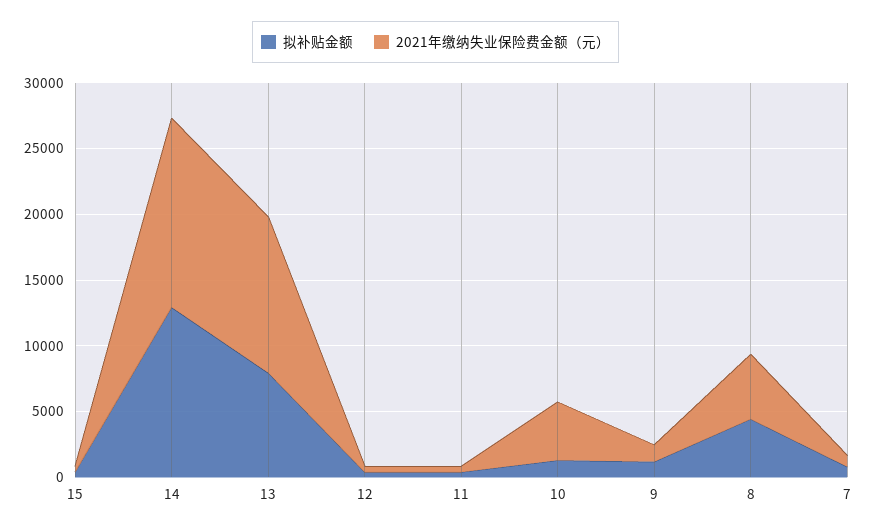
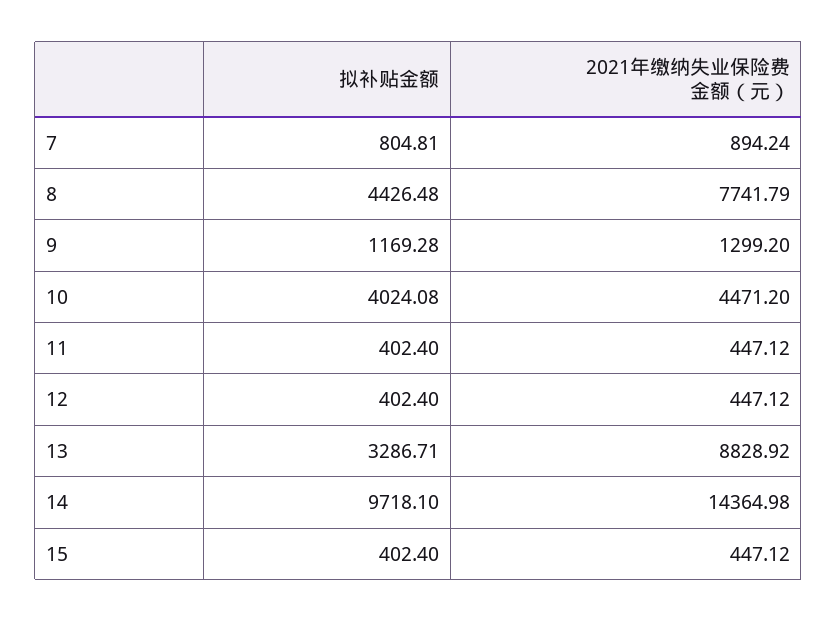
  {
    "拟补贴金额": {
      "15": 402.4,
-     "14": 13000,
+     "14": 9718.1,
-     "13": 8000,
+     "13": 3286.71,
      "12": 402.4,
      "11": 402.4,
-     "10": 1000,
+     "10": 4024.08,
      "9": 1169.28,
      "8": 4426.48,
      "7": 804.81
    },
    "2021年缴纳失业保险费金额（元）": {
      "15": 447.12,
      "14": 14364.98,
-     "13": 12000,
+     "13": 8828.92,
      "12": 447.12,
      "11": 447.12,
      "10": 4471.2,
      "9": 1299.2,
-     "8": 5000,
+     "8": 7741.79,
      "7": 894.24
    }
  }

